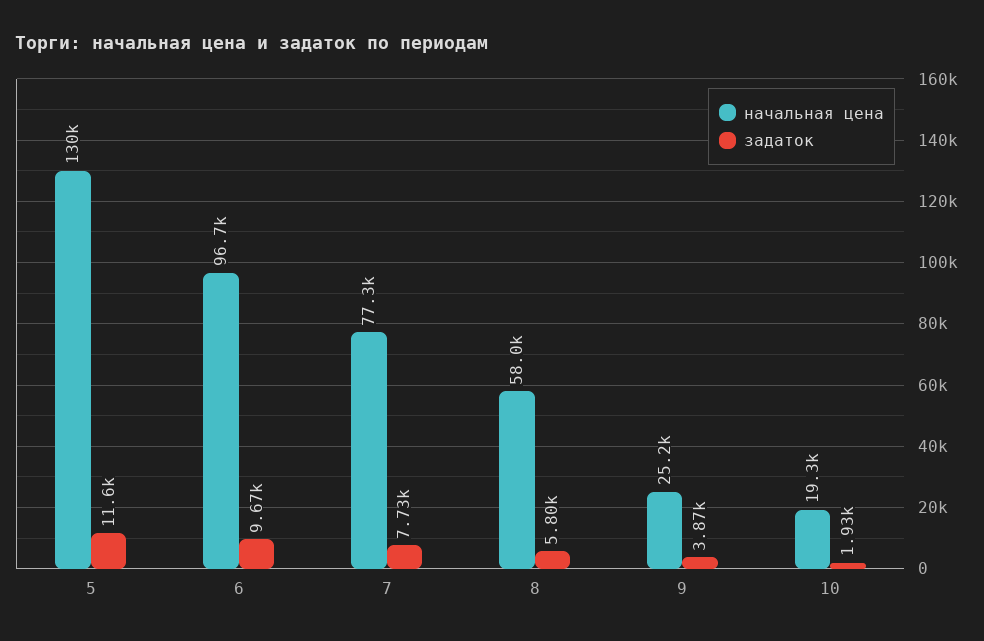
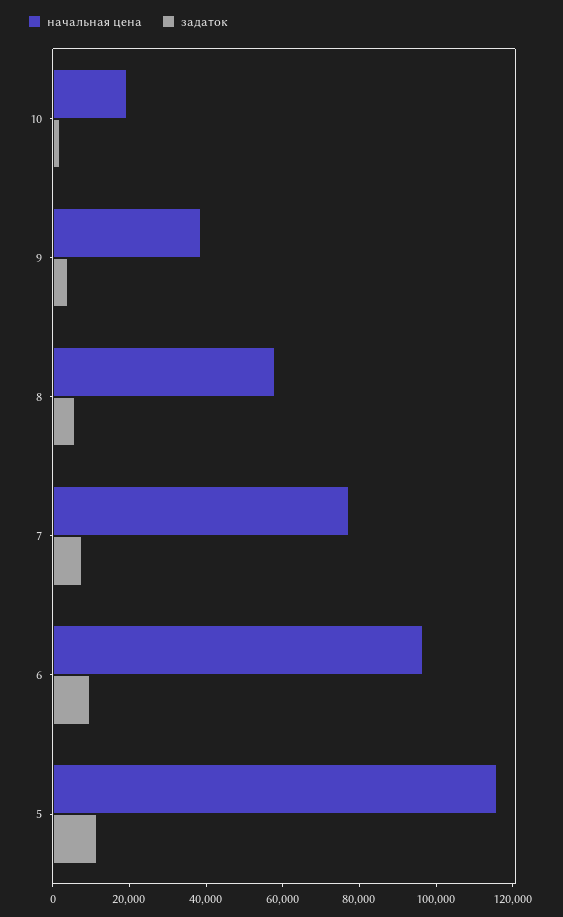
  {
    "начальная цена": {
-     "5": 130000,
+     "5": 115000,
      "6": 96700,
      "7": 77300,
      "8": 58000,
-     "9": 25200,
+     "9": 40000,
      "10": 19300
    },
    "задаток": {
      "5": 11600,
      "6": 9670,
      "7": 7730,
      "8": 5800,
      "9": 3870,
      "10": 1930
    }
  }

